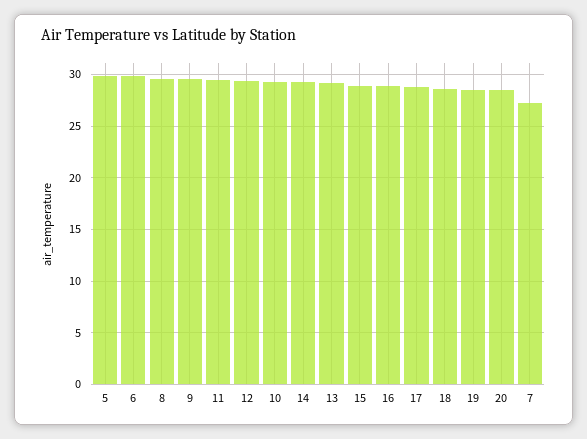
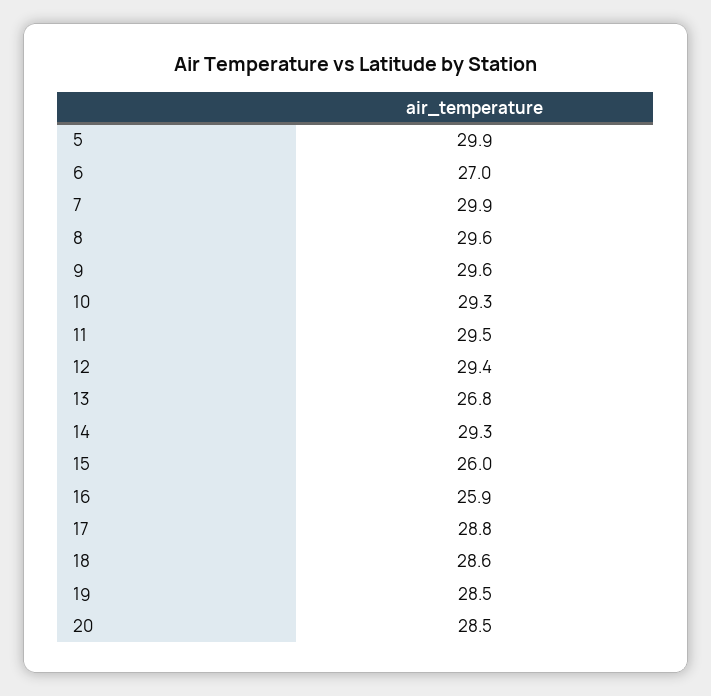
  {
    "5": 29.9,
-   "6": 30,
+   "6": 27,
    "8": 29.6,
    "9": 29.6,
    "11": 29.5,
    "12": 29.4,
    "10": 29.3,
    "14": 29.3,
-   "13": 29,
+   "13": 26.8,
-   "15": 29,
+   "15": 26,
-   "16": 29,
+   "16": 25.9,
    "17": 28.8,
    "18": 28.6,
    "19": 28.5,
    "20": 28.5,
-   "7": 27
+   "7": 29.9
  }

